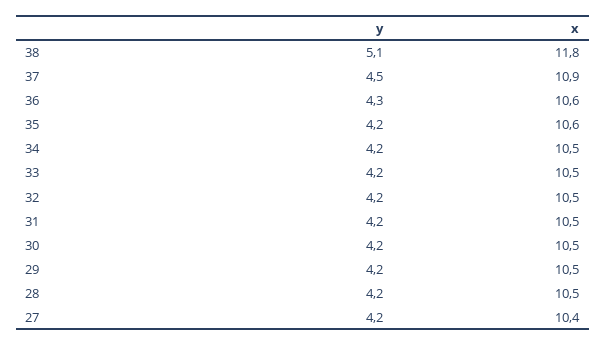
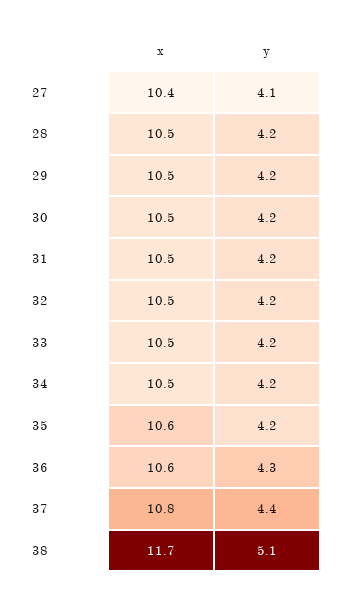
  {
    "y": {
      "38": 5.1,
-     "37": 4.5,
+     "37": 4.4,
      "36": 4.3,
      "35": 4.2,
      "34": 4.2,
      "33": 4.2,
      "32": 4.2,
      "31": 4.2,
      "30": 4.2,
      "29": 4.2,
      "28": 4.2,
-     "27": 4.2
+     "27": 4.1
    },
    "x": {
-     "38": 11.8,
+     "38": 11.7,
-     "37": 10.9,
+     "37": 10.8,
      "36": 10.6,
      "35": 10.6,
      "34": 10.5,
      "33": 10.5,
      "32": 10.5,
      "31": 10.5,
      "30": 10.5,
      "29": 10.5,
      "28": 10.5,
      "27": 10.4
    }
  }

